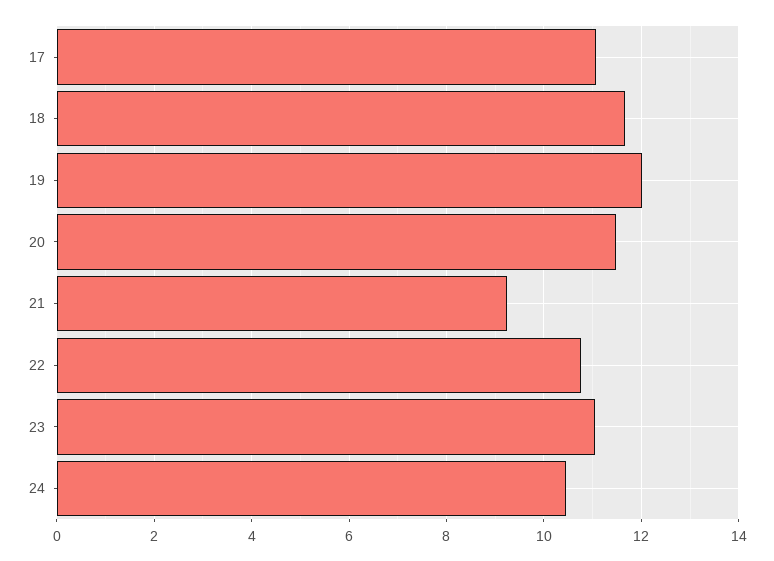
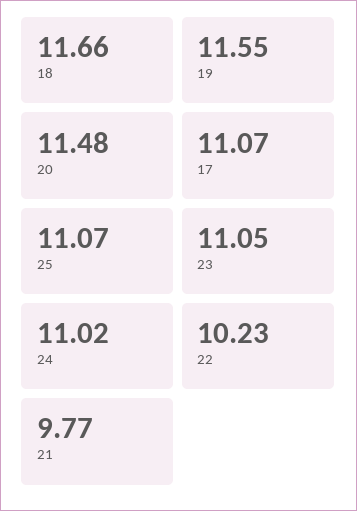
  {
    "17": 11.07,
    "18": 11.66,
-   "19": 12,
+   "19": 11.55,
    "20": 11.48,
-   "21": 9.2,
+   "21": 9.77,
-   "22": 10.8,
+   "22": 10.23,
    "23": 11.05,
-   "24": 10.4
+   "24": 11.02,
+   "25": 11.07
  }

